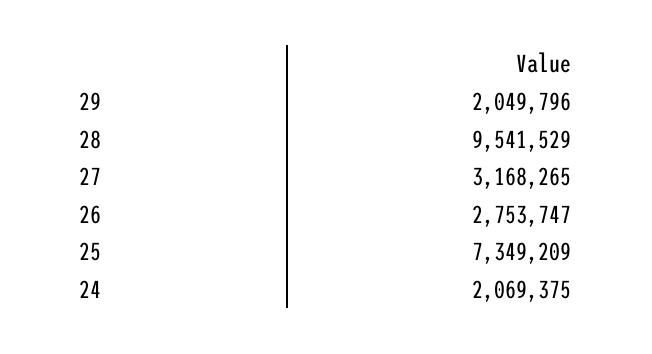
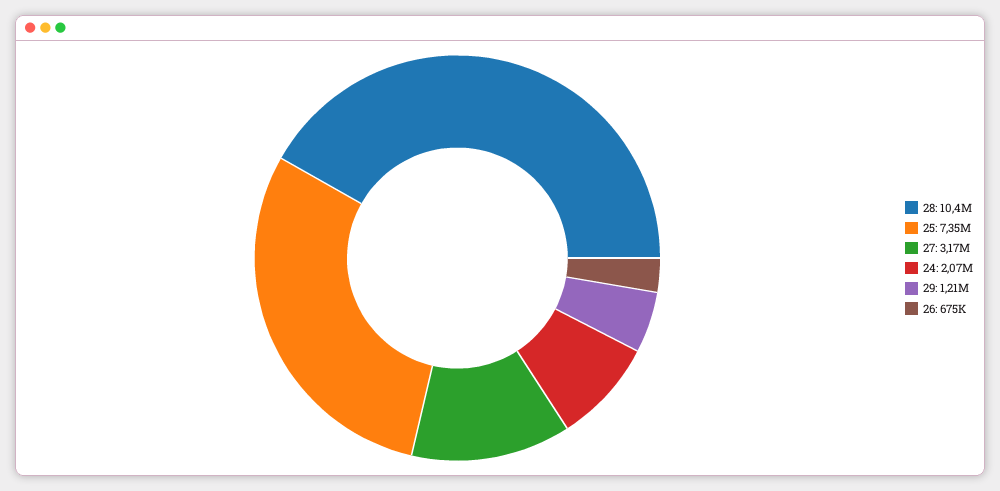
  {
-   "29": 2049796,
+   "29": 1210000,
-   "28": 9541529,
+   "28": 10400000,
    "27": 3168265,
-   "26": 2753747,
+   "26": 675000,
    "25": 7349209,
    "24": 2069375
  }

